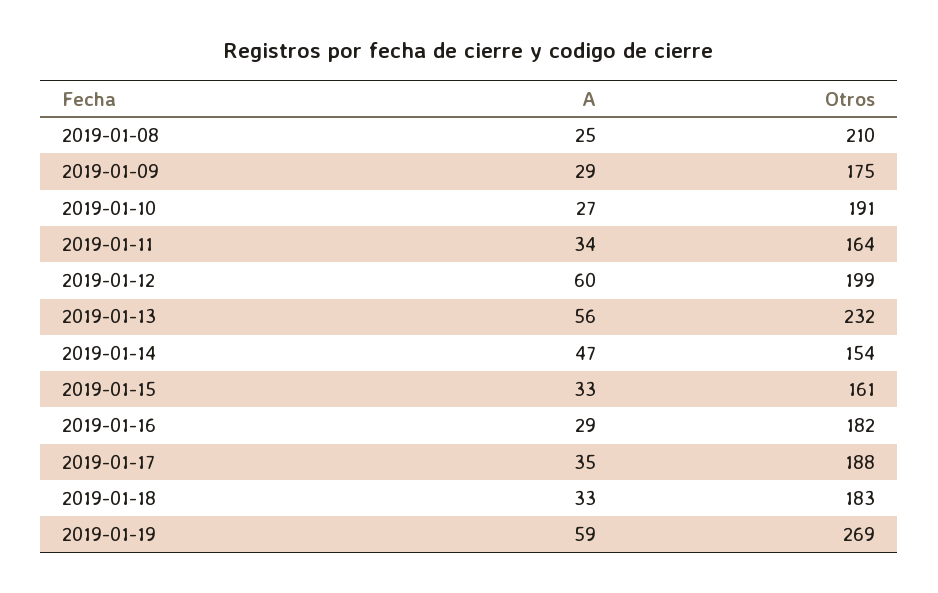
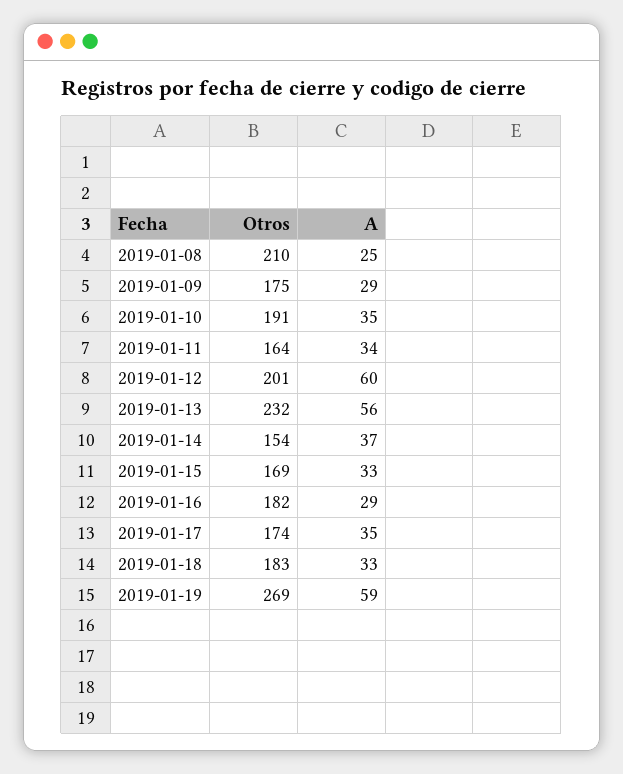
  {
    "A": {
      "2019-01-08": 25,
      "2019-01-09": 29,
-     "2019-01-10": 27,
+     "2019-01-10": 35,
      "2019-01-11": 34,
      "2019-01-12": 60,
      "2019-01-13": 56,
-     "2019-01-14": 47,
+     "2019-01-14": 37,
      "2019-01-15": 33,
      "2019-01-16": 29,
      "2019-01-17": 35,
      "2019-01-18": 33,
      "2019-01-19": 59
    },
    "Otros": {
      "2019-01-08": 210,
      "2019-01-09": 175,
      "2019-01-10": 191,
      "2019-01-11": 164,
-     "2019-01-12": 199,
+     "2019-01-12": 201,
      "2019-01-13": 232,
      "2019-01-14": 154,
-     "2019-01-15": 161,
+     "2019-01-15": 169,
      "2019-01-16": 182,
-     "2019-01-17": 188,
+     "2019-01-17": 174,
      "2019-01-18": 183,
      "2019-01-19": 269
    }
  }

